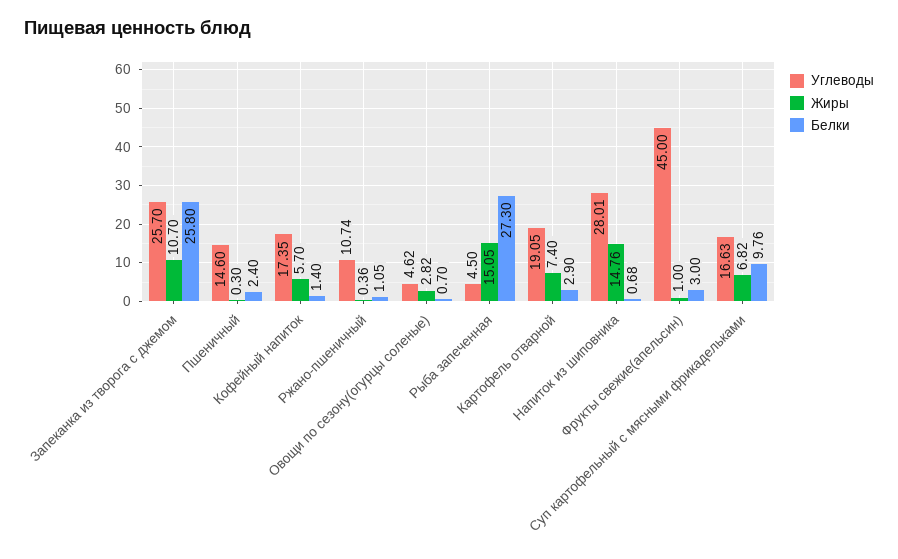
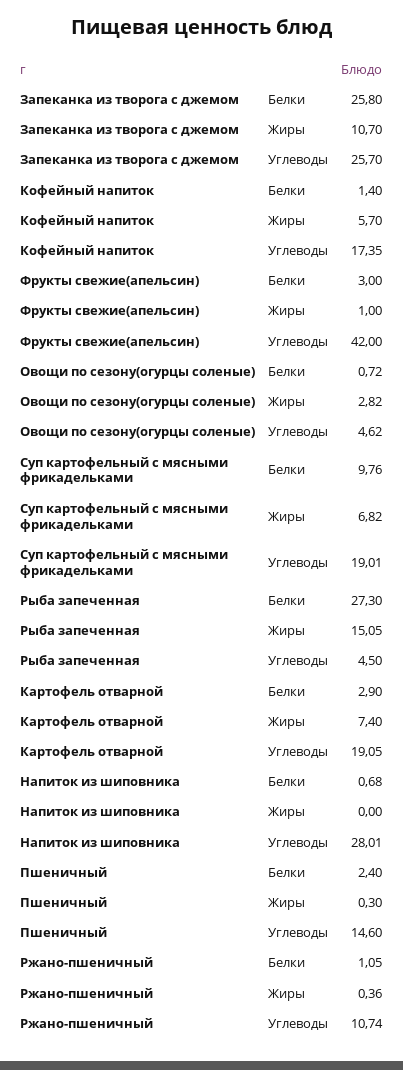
  {
    "Углеводы": {
      "Запеканка из творога с джемом": 25.7,
      "Пшеничный": 14.6,
      "Кофейный напиток": 17.35,
      "Ржано-пшеничный": 10.74,
      "Овощи по сезону(огурцы соленые)": 4.62,
      "Рыба запеченная": 4.5,
      "Картофель отварной": 19.05,
      "Напиток из шиповника": 28.01,
-     "Фрукты свежие(апельсин)": 45,
+     "Фрукты свежие(апельсин)": 42,
-     "Суп картофельный с мясными фрикадельками": 16.63
+     "Суп картофельный с мясными фрикадельками": 19.01
    },
    "Жиры": {
      "Запеканка из творога с джемом": 10.7,
      "Пшеничный": 0.3,
      "Кофейный напиток": 5.7,
      "Ржано-пшеничный": 0.36,
      "Овощи по сезону(огурцы соленые)": 2.82,
      "Рыба запеченная": 15.05,
      "Картофель отварной": 7.4,
-     "Напиток из шиповника": 14.76,
+     "Напиток из шиповника": 0,
      "Фрукты свежие(апельсин)": 1,
      "Суп картофельный с мясными фрикадельками": 6.82
    },
    "Белки": {
      "Запеканка из творога с джемом": 25.8,
      "Пшеничный": 2.4,
      "Кофейный напиток": 1.4,
      "Ржано-пшеничный": 1.05,
-     "Овощи по сезону(огурцы соленые)": 0.7,
+     "Овощи по сезону(огурцы соленые)": 0.72,
      "Рыба запеченная": 27.3,
      "Картофель отварной": 2.9,
      "Напиток из шиповника": 0.68,
      "Фрукты свежие(апельсин)": 3,
      "Суп картофельный с мясными фрикадельками": 9.76
    }
  }

